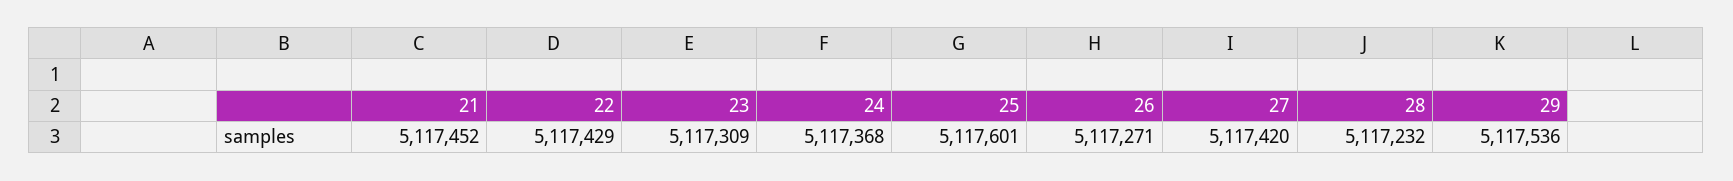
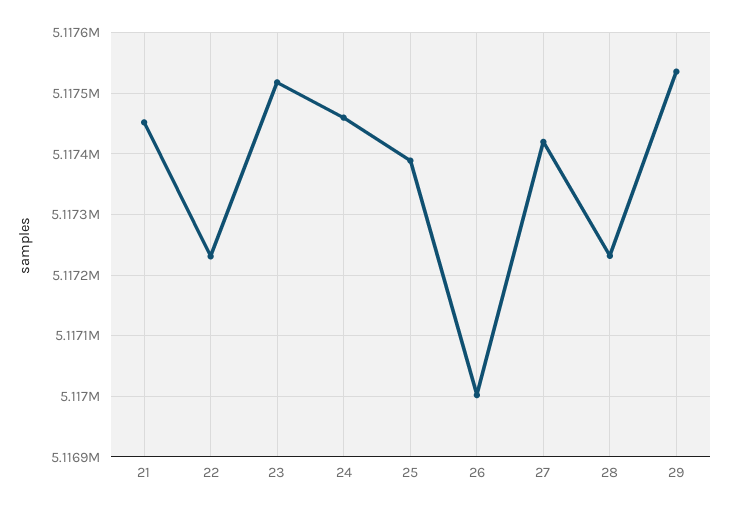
  {
    "21": 5117452,
-   "22": 5117429,
+   "22": 5117230,
-   "23": 5117309,
+   "23": 5117520,
-   "24": 5117368,
+   "24": 5117460,
-   "25": 5117601,
+   "25": 5117390,
-   "26": 5117271,
+   "26": 5117000,
    "27": 5117420,
    "28": 5117232,
    "29": 5117536
  }

